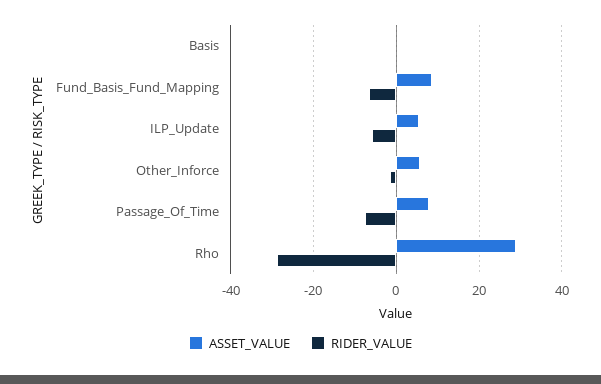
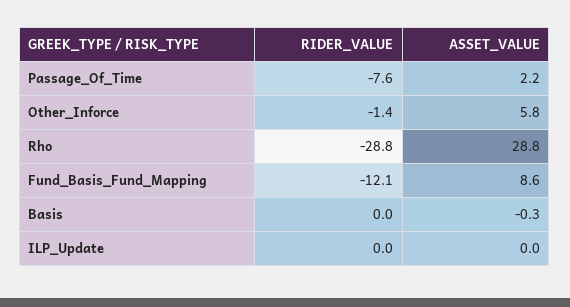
  {
    "ASSET_VALUE": {
      "Basis": -0.3,
      "Fund_Basis_Fund_Mapping": 8.6,
-     "ILP_Update": 6,
+     "ILP_Update": 0,
      "Other_Inforce": 5.8,
-     "Passage_Of_Time": 8,
+     "Passage_Of_Time": 2.2,
      "Rho": 28.8
    },
    "RIDER_VALUE": {
      "Basis": 0,
-     "Fund_Basis_Fund_Mapping": -6,
+     "Fund_Basis_Fund_Mapping": -12.1,
-     "ILP_Update": -6,
+     "ILP_Update": 0,
      "Other_Inforce": -1.4,
      "Passage_Of_Time": -7.6,
      "Rho": -28.8
    }
  }

